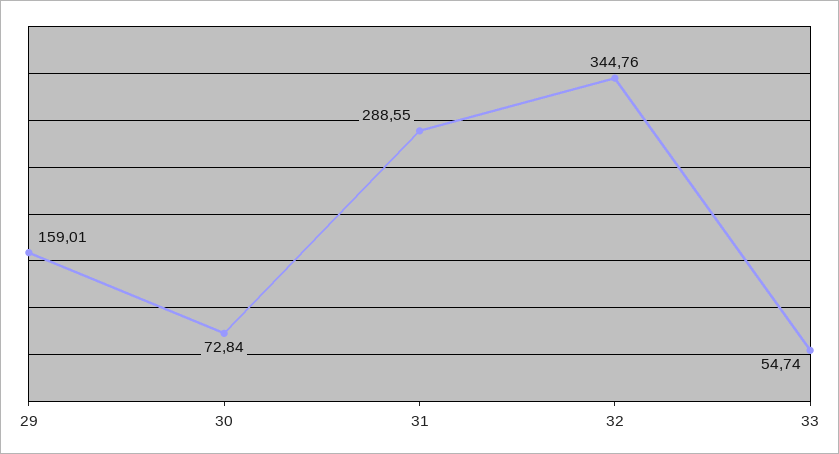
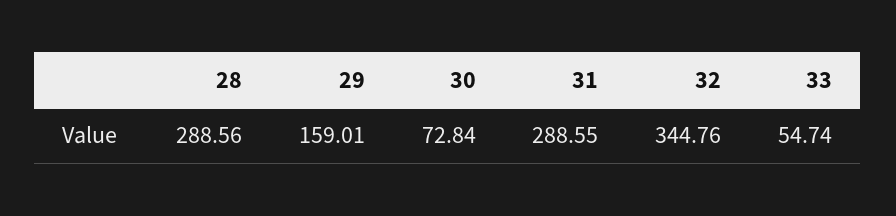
  {
    "29": 159.01,
    "30": 72.84,
    "31": 288.55,
    "32": 344.76,
-   "33": 54.74
+   "33": 54.74,
+   "28": 288.56
  }

